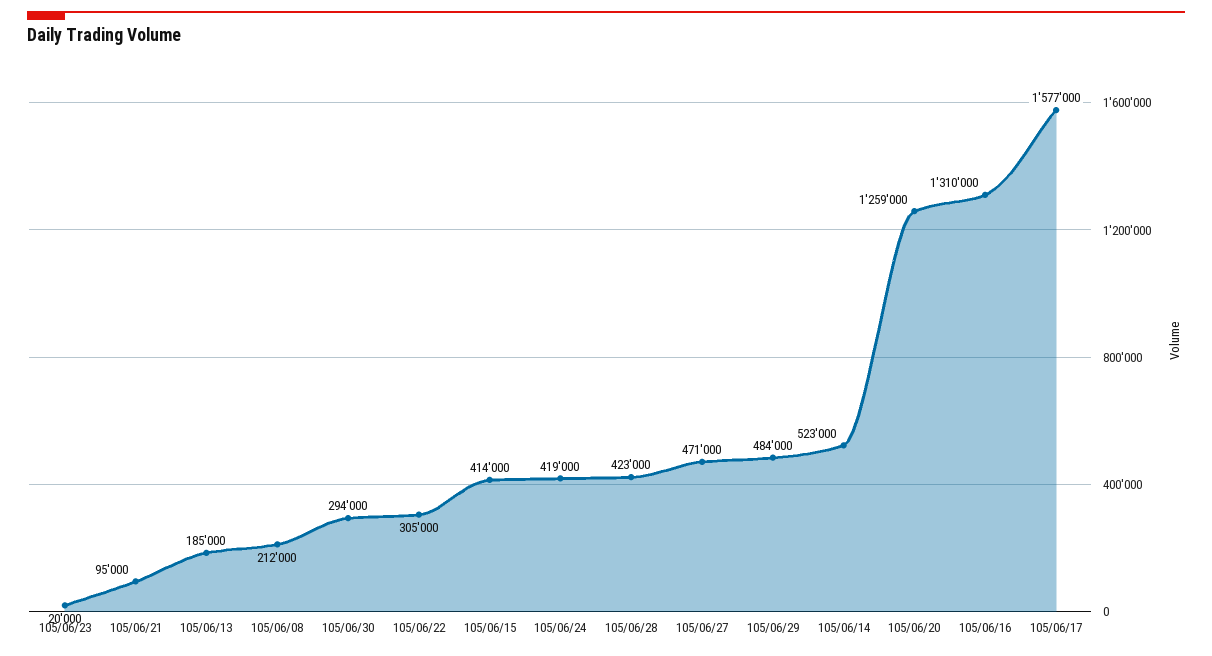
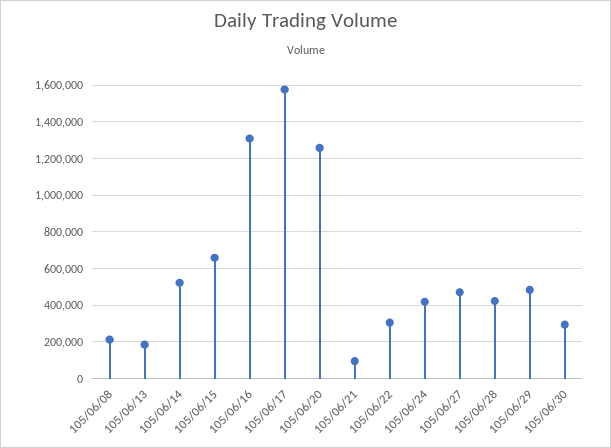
  {
-   "105/06/23": 20000,
    "105/06/21": 95000,
    "105/06/13": 185000,
    "105/06/08": 212000,
    "105/06/30": 294000,
    "105/06/22": 305000,
-   "105/06/15": 414000,
+   "105/06/15": 650000,
    "105/06/24": 419000,
    "105/06/28": 423000,
    "105/06/27": 471000,
    "105/06/29": 484000,
    "105/06/14": 523000,
    "105/06/20": 1259000,
    "105/06/16": 1310000,
    "105/06/17": 1577000
  }

